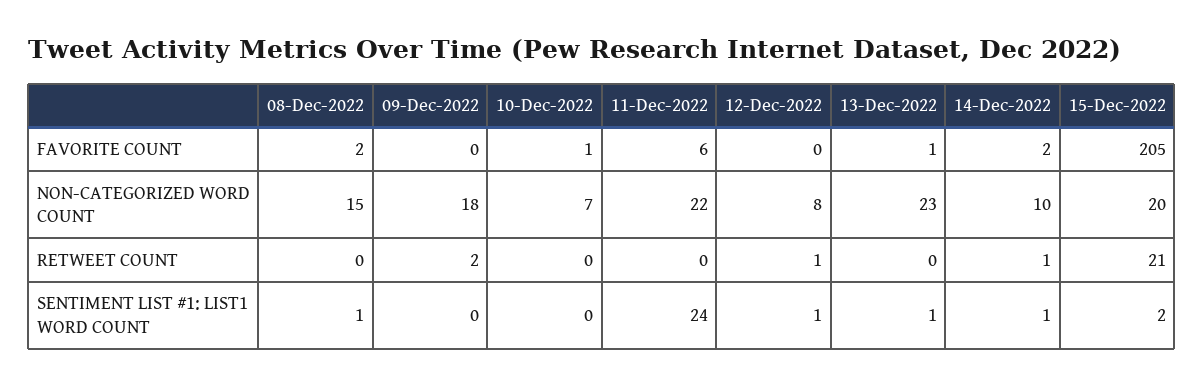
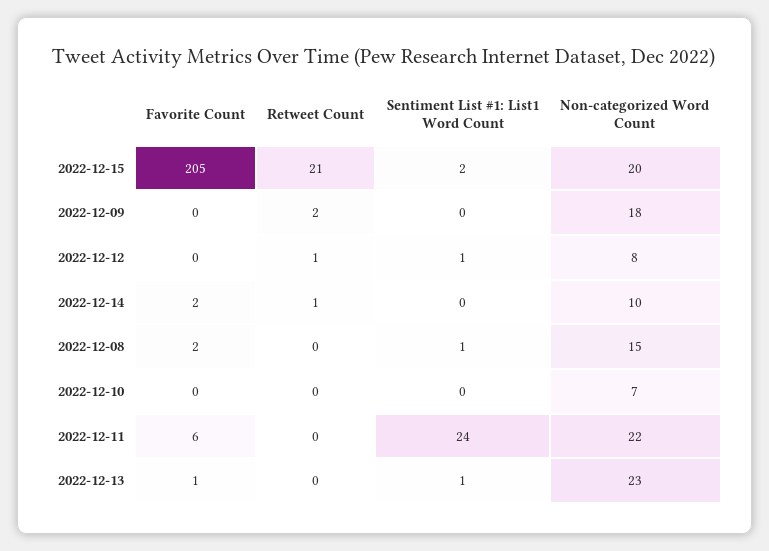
  {
    "08-Dec-2022": {
      "FAVORITE COUNT": 2,
      "NON-CATEGORIZED WORD COUNT": 15,
      "RETWEET COUNT": 0,
      "SENTIMENT LIST #1: LIST1 WORD COUNT": 1
    },
    "09-Dec-2022": {
      "FAVORITE COUNT": 0,
      "NON-CATEGORIZED WORD COUNT": 18,
      "RETWEET COUNT": 2,
      "SENTIMENT LIST #1: LIST1 WORD COUNT": 0
    },
    "10-Dec-2022": {
-     "FAVORITE COUNT": 1,
+     "FAVORITE COUNT": 0,
      "NON-CATEGORIZED WORD COUNT": 7,
      "RETWEET COUNT": 0,
      "SENTIMENT LIST #1: LIST1 WORD COUNT": 0
    },
    "11-Dec-2022": {
      "FAVORITE COUNT": 6,
      "NON-CATEGORIZED WORD COUNT": 22,
      "RETWEET COUNT": 0,
      "SENTIMENT LIST #1: LIST1 WORD COUNT": 24
    },
    "12-Dec-2022": {
      "FAVORITE COUNT": 0,
      "NON-CATEGORIZED WORD COUNT": 8,
      "RETWEET COUNT": 1,
      "SENTIMENT LIST #1: LIST1 WORD COUNT": 1
    },
    "13-Dec-2022": {
      "FAVORITE COUNT": 1,
      "NON-CATEGORIZED WORD COUNT": 23,
      "RETWEET COUNT": 0,
      "SENTIMENT LIST #1: LIST1 WORD COUNT": 1
    },
    "14-Dec-2022": {
      "FAVORITE COUNT": 2,
      "NON-CATEGORIZED WORD COUNT": 10,
      "RETWEET COUNT": 1,
-     "SENTIMENT LIST #1: LIST1 WORD COUNT": 1
+     "SENTIMENT LIST #1: LIST1 WORD COUNT": 0
    },
    "15-Dec-2022": {
      "FAVORITE COUNT": 205,
      "NON-CATEGORIZED WORD COUNT": 20,
      "RETWEET COUNT": 21,
      "SENTIMENT LIST #1: LIST1 WORD COUNT": 2
    }
  }

